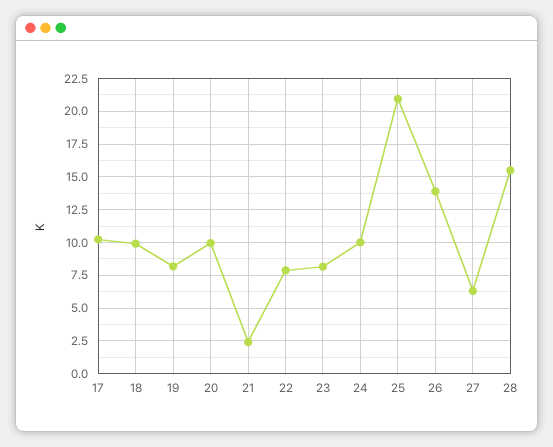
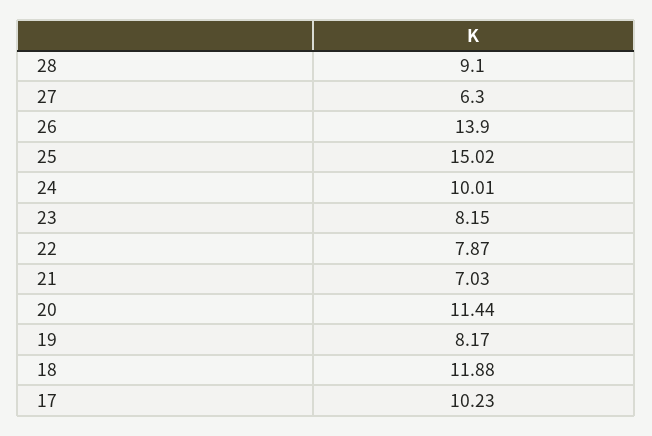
  {
    "17": 10.23,
-   "18": 10,
+   "18": 11.88,
    "19": 8.17,
-   "20": 10,
+   "20": 11.44,
-   "21": 2.5,
+   "21": 7.03,
    "22": 7.87,
    "23": 8.15,
    "24": 10.01,
-   "25": 21,
+   "25": 15.02,
    "26": 13.9,
    "27": 6.3,
-   "28": 15.5
+   "28": 9.1
  }

